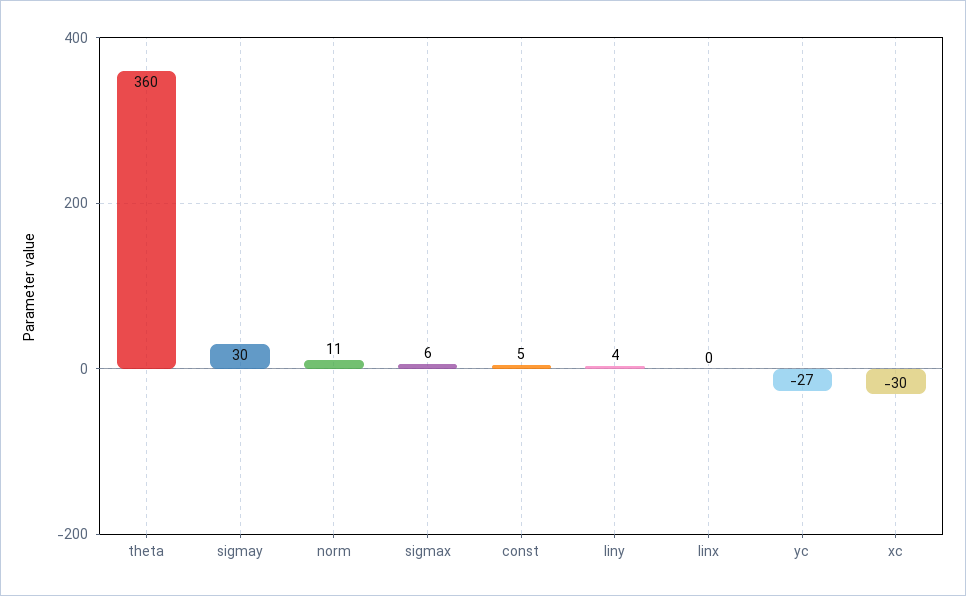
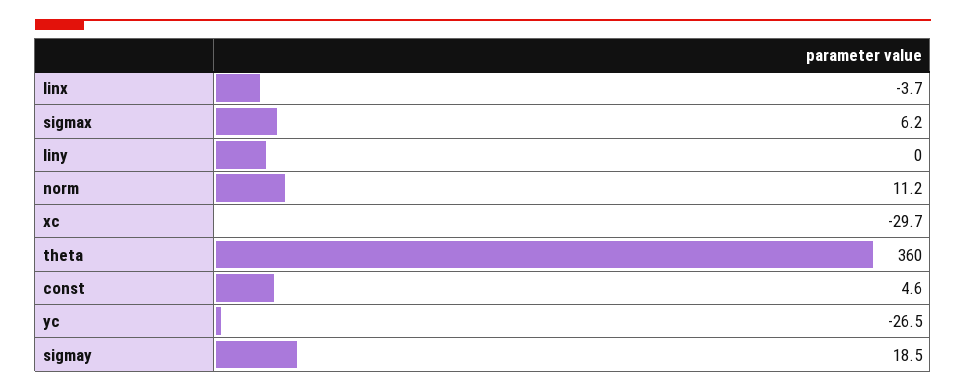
  {
    "theta": 360,
-   "sigmay": 30,
+   "sigmay": 18.5,
    "norm": 11.2,
    "sigmax": 6.2,
    "const": 4.6,
-   "liny": 4,
+   "liny": 0,
-   "linx": 0,
+   "linx": -3.7,
    "yc": -26.5,
    "xc": -29.7
  }

